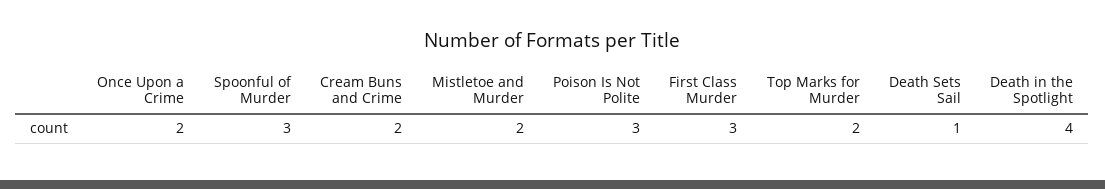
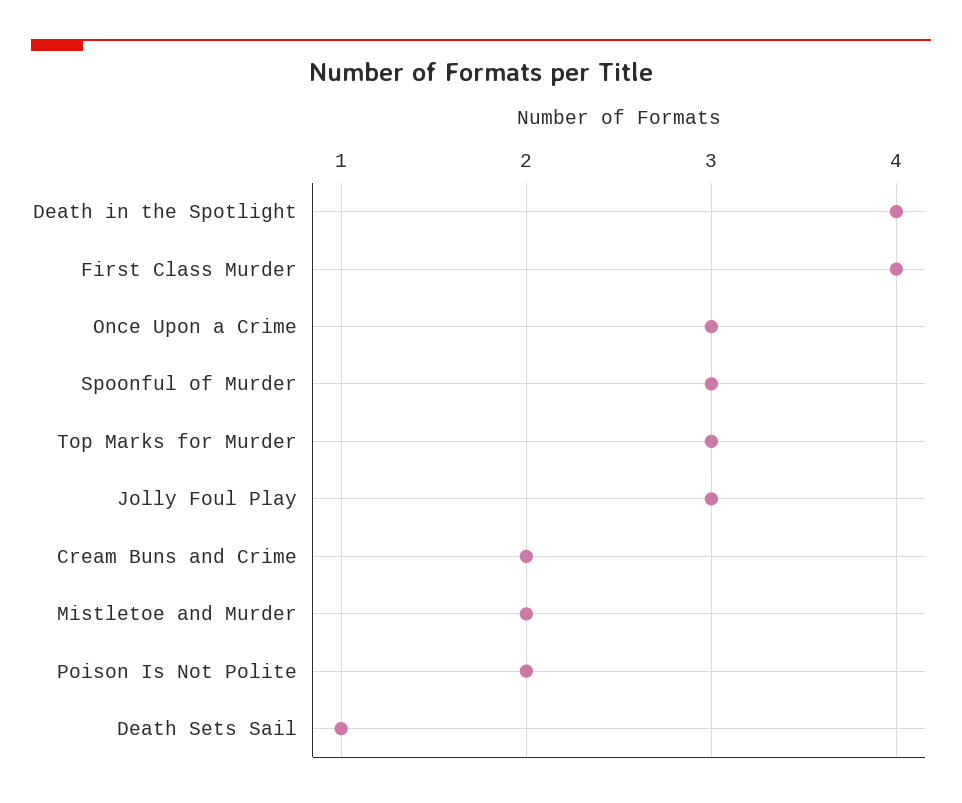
  {
-   "Once Upon a Crime": 2,
+   "Once Upon a Crime": 3,
    "Spoonful of Murder": 3,
    "Cream Buns and Crime": 2,
    "Mistletoe and Murder": 2,
-   "Poison Is Not Polite": 3,
+   "Poison Is Not Polite": 2,
-   "First Class Murder": 3,
+   "First Class Murder": 4,
-   "Top Marks for Murder": 2,
+   "Top Marks for Murder": 3,
    "Death Sets Sail": 1,
-   "Death in the Spotlight": 4
+   "Death in the Spotlight": 4,
+   "Jolly Foul Play": 3
  }

